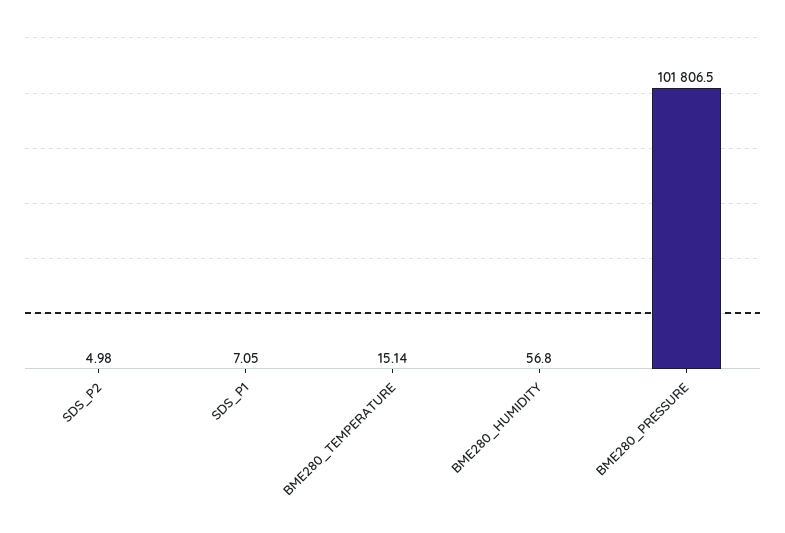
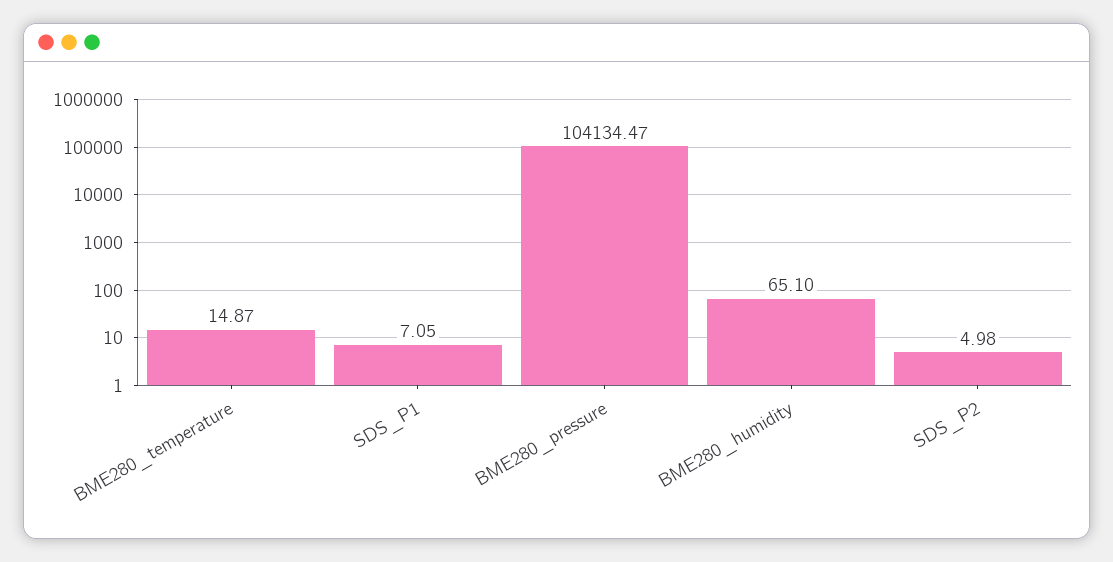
  {
    "SDS_P2": 4.98,
    "SDS_P1": 7.05,
-   "BME280_TEMPERATURE": 15.14,
+   "BME280_TEMPERATURE": 14.87,
-   "BME280_HUMIDITY": 56.8,
+   "BME280_HUMIDITY": 65.1,
-   "BME280_PRESSURE": 101806.5
+   "BME280_PRESSURE": 104134.47
  }

